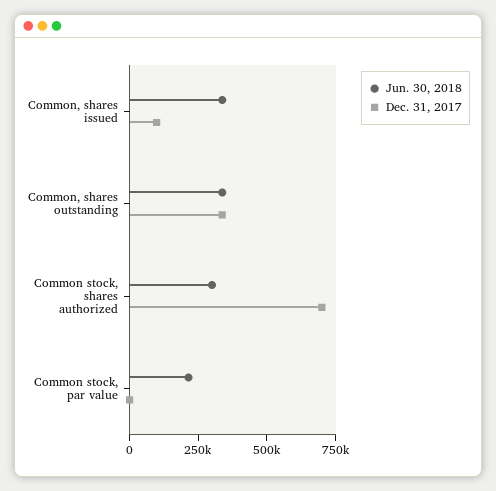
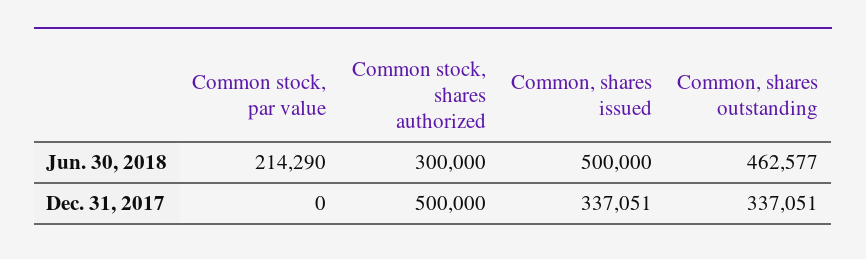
  {
    "Jun. 30, 2018": {
-     "Common, shares issued": 350000,
+     "Common, shares issued": 500000,
-     "Common, shares outstanding": 350000,
+     "Common, shares outstanding": 462577,
      "Common stock, shares authorized": 300000,
      "Common stock, par value": 214290
    },
    "Dec. 31, 2017": {
-     "Common, shares issued": 100000,
+     "Common, shares issued": 337051,
      "Common, shares outstanding": 337051,
-     "Common stock, shares authorized": 700000,
+     "Common stock, shares authorized": 500000,
      "Common stock, par value": 0
    }
  }

